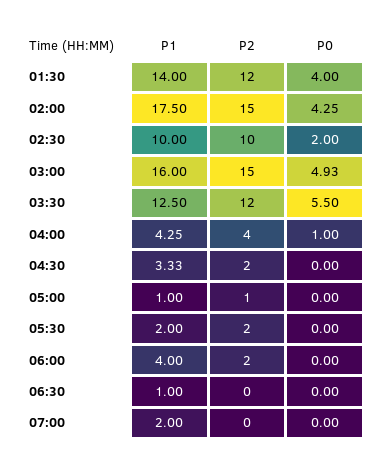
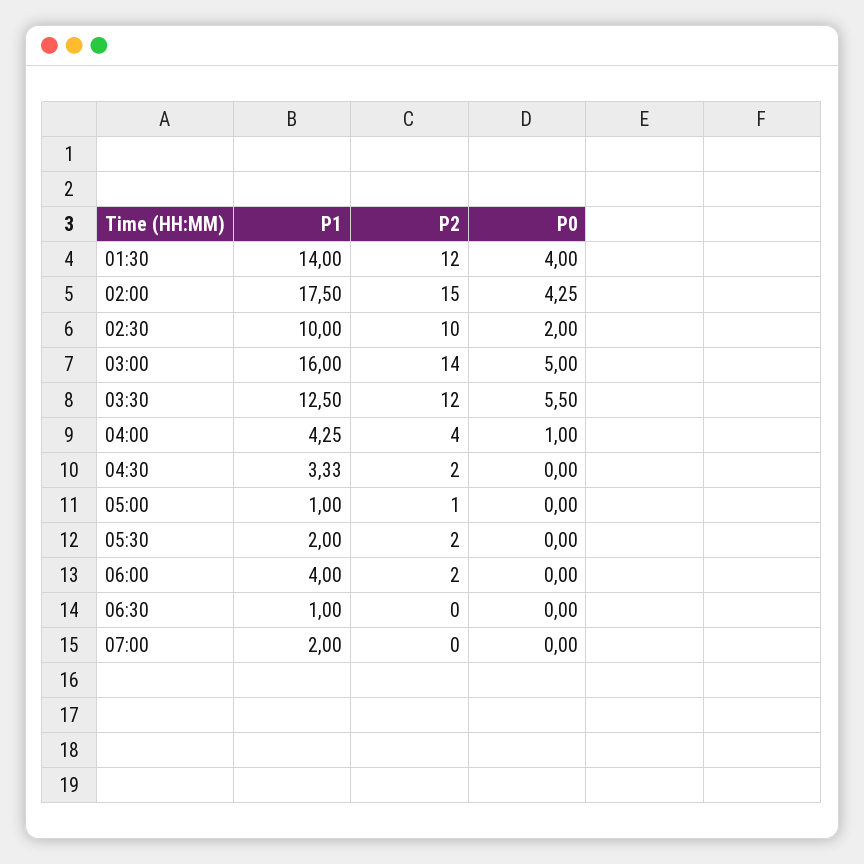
  {
    "P1": {
      "01:30": 14,
      "02:00": 17.5,
      "02:30": 10,
      "03:00": 16,
      "03:30": 12.5,
      "04:00": 4.25,
      "04:30": 3.33,
      "05:00": 1,
      "05:30": 2,
      "06:00": 4,
      "06:30": 1,
      "07:00": 2
    },
    "P2": {
      "01:30": 12,
      "02:00": 15,
      "02:30": 10,
-     "03:00": 15,
+     "03:00": 14,
      "03:30": 12,
      "04:00": 4,
      "04:30": 2,
      "05:00": 1,
      "05:30": 2,
      "06:00": 2,
      "06:30": 0,
      "07:00": 0
    },
    "P0": {
      "01:30": 4,
      "02:00": 4.25,
      "02:30": 2,
-     "03:00": 4.93,
+     "03:00": 5,
      "03:30": 5.5,
      "04:00": 1,
      "04:30": 0,
      "05:00": 0,
      "05:30": 0,
      "06:00": 0,
      "06:30": 0,
      "07:00": 0
    }
  }

